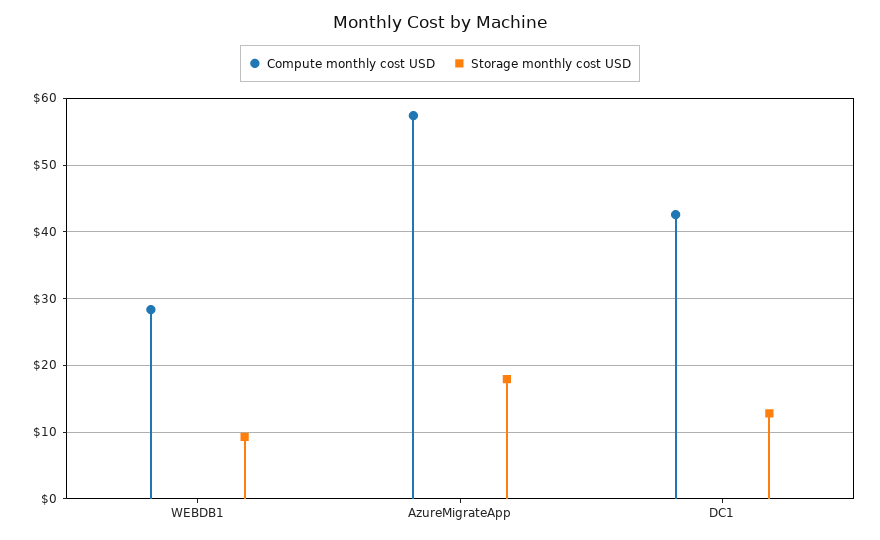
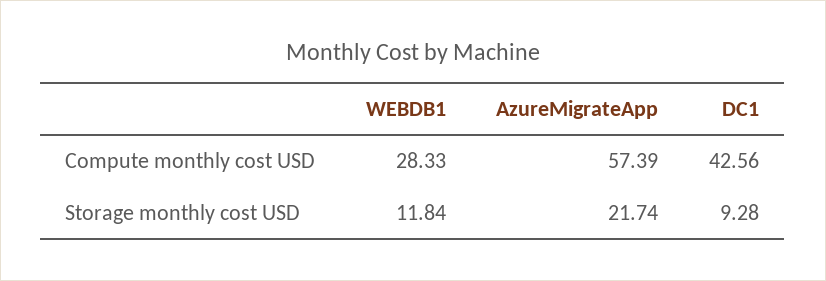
  {
    "Compute monthly cost USD": {
      "WEBDB1": 28.33,
      "AzureMigrateApp": 57.39,
      "DC1": 42.56
    },
    "Storage monthly cost USD": {
-     "WEBDB1": 9,
+     "WEBDB1": 11.84,
-     "AzureMigrateApp": 18,
+     "AzureMigrateApp": 21.74,
-     "DC1": 13
+     "DC1": 9.28
    }
  }

